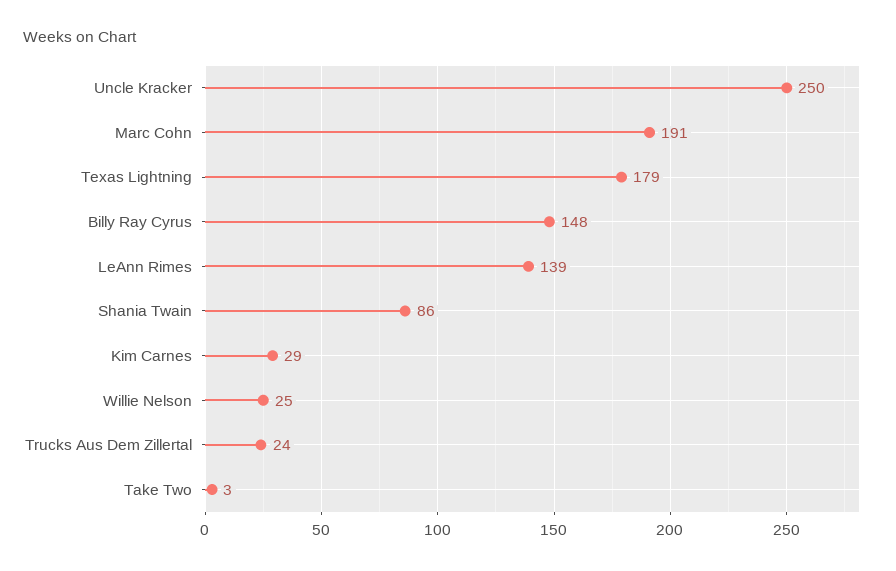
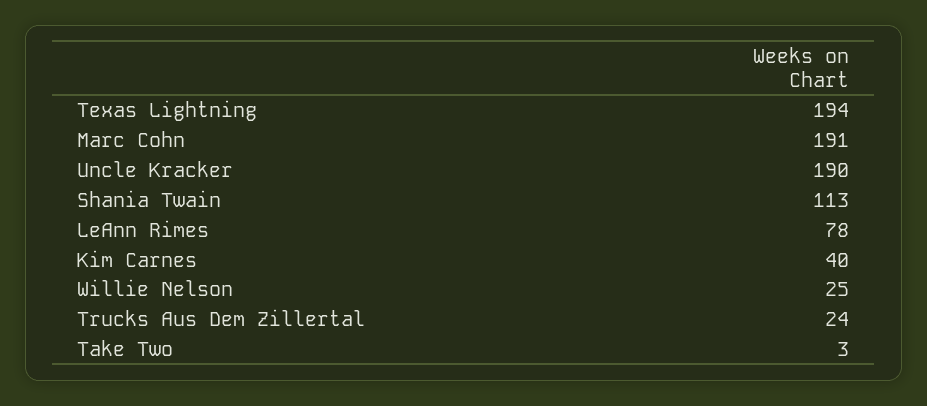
  {
-   "Uncle Kracker": 250,
+   "Uncle Kracker": 190,
    "Marc Cohn": 191,
-   "Texas Lightning": 179,
+   "Texas Lightning": 194,
-   "Billy Ray Cyrus": 148,
-   "LeAnn Rimes": 139,
+   "LeAnn Rimes": 78,
-   "Shania Twain": 86,
+   "Shania Twain": 113,
-   "Kim Carnes": 29,
+   "Kim Carnes": 40,
    "Willie Nelson": 25,
    "Trucks Aus Dem Zillertal": 24,
    "Take Two": 3
  }

